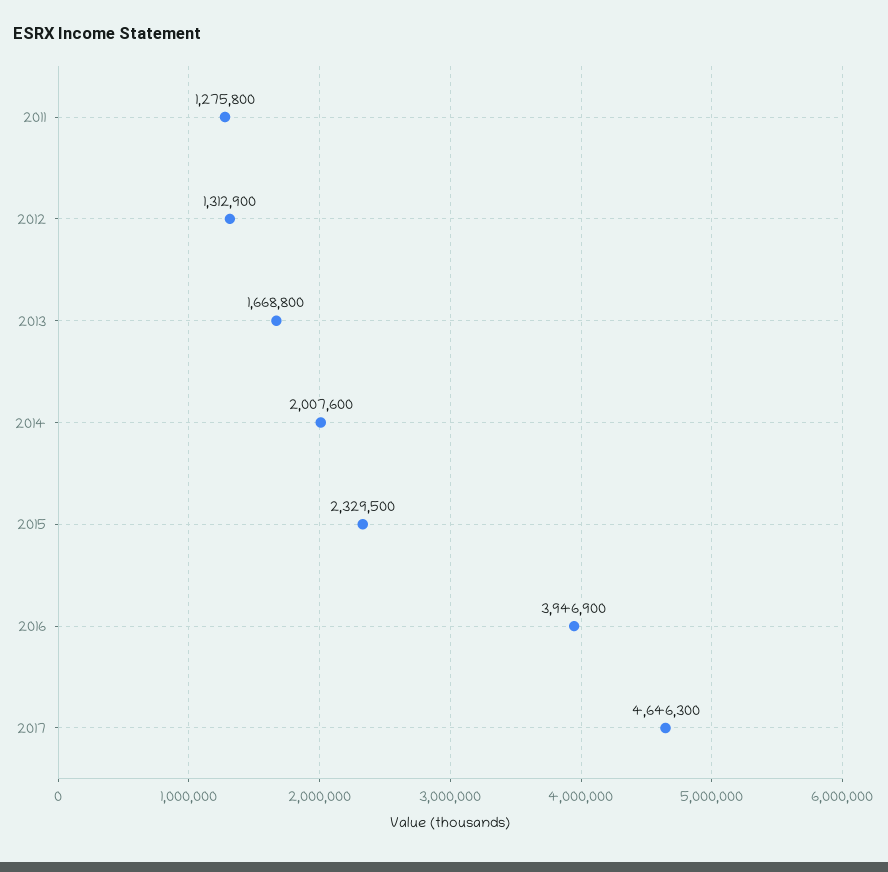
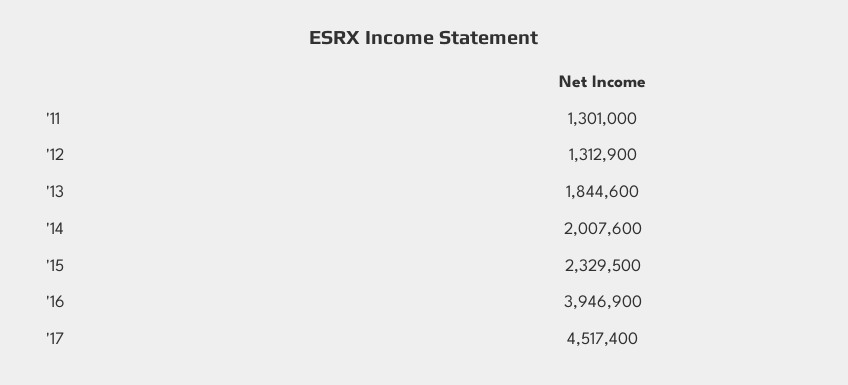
  {
-   "2011": 1275800,
+   "2011": 1301000,
    "2012": 1312900,
-   "2013": 1668800,
+   "2013": 1844600,
    "2014": 2007600,
    "2015": 2329500,
    "2016": 3946900,
-   "2017": 4646300
+   "2017": 4517400
  }

